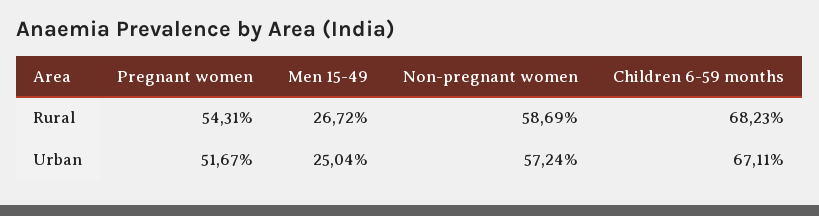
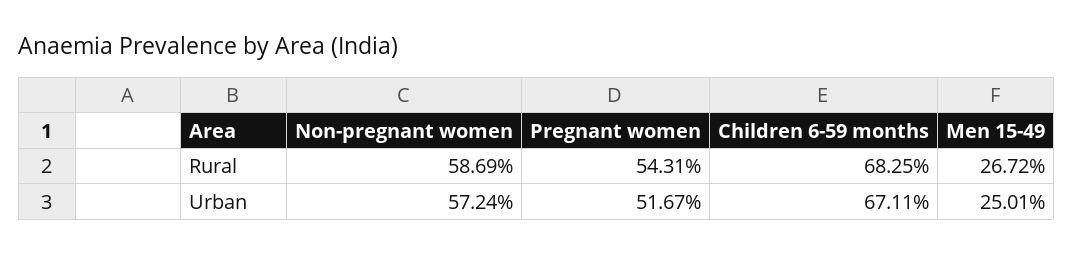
  {
    "Pregnant women": {
      "Rural": 54.31,
      "Urban": 51.67
    },
    "Men 15-49": {
      "Rural": 26.72,
-     "Urban": 25.04
+     "Urban": 25.01
    },
    "Non-pregnant women": {
      "Rural": 58.69,
      "Urban": 57.24
    },
    "Children 6-59 months": {
-     "Rural": 68.23,
+     "Rural": 68.25,
      "Urban": 67.11
    }
  }

